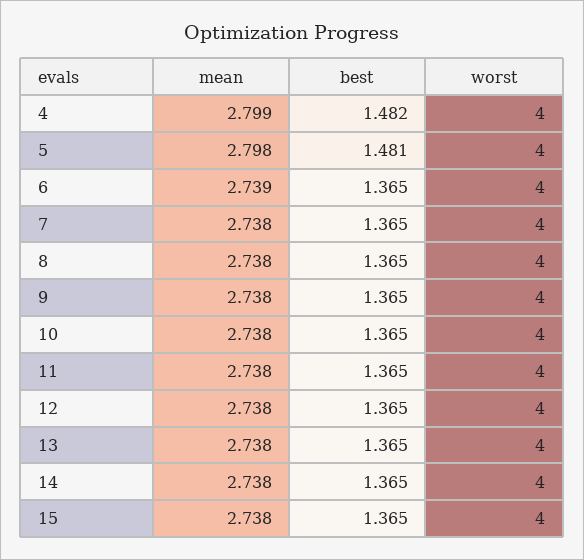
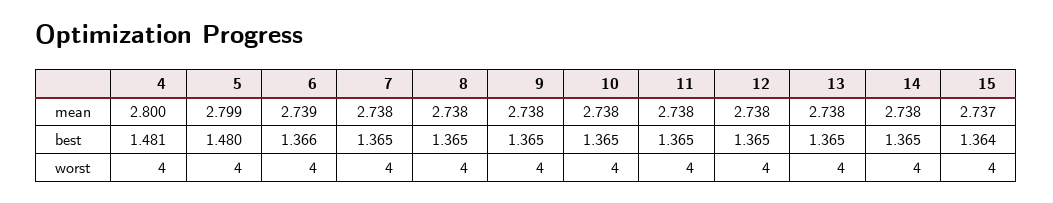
  {
    "mean": {
-     "4": 2.799,
+     "4": 2.8,
-     "5": 2.798,
+     "5": 2.799,
      "6": 2.739,
      "7": 2.738,
      "8": 2.738,
      "9": 2.738,
      "10": 2.738,
      "11": 2.738,
      "12": 2.738,
      "13": 2.738,
      "14": 2.738,
-     "15": 2.738
+     "15": 2.737
    },
    "best": {
-     "4": 1.482,
+     "4": 1.481,
-     "5": 1.481,
+     "5": 1.48,
-     "6": 1.365,
+     "6": 1.366,
      "7": 1.365,
      "8": 1.365,
      "9": 1.365,
      "10": 1.365,
      "11": 1.365,
      "12": 1.365,
      "13": 1.365,
      "14": 1.365,
-     "15": 1.365
+     "15": 1.364
    },
    "worst": {
      "4": 4,
      "5": 4,
      "6": 4,
      "7": 4,
      "8": 4,
      "9": 4,
      "10": 4,
      "11": 4,
      "12": 4,
      "13": 4,
      "14": 4,
      "15": 4
    }
  }

